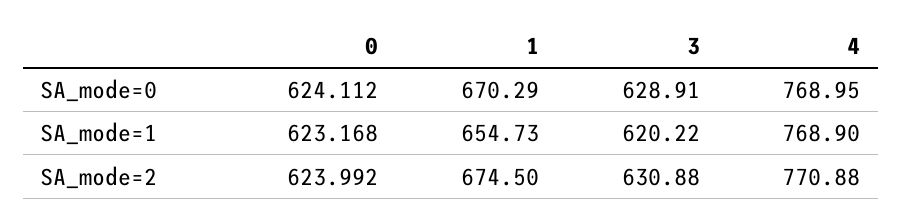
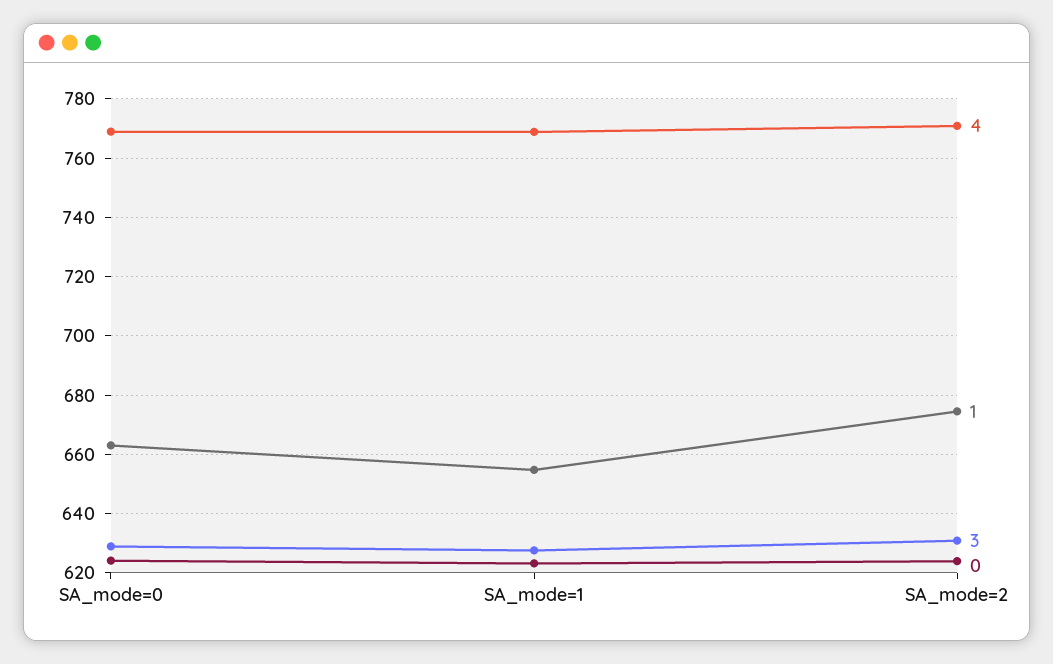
  {
    "0": {
      "SA_mode=0": 624.112,
      "SA_mode=1": 623.168,
      "SA_mode=2": 623.992
    },
    "1": {
-     "SA_mode=0": 670.29,
+     "SA_mode=0": 662.5,
      "SA_mode=1": 654.73,
      "SA_mode=2": 674.5
    },
    "3": {
      "SA_mode=0": 628.91,
-     "SA_mode=1": 620.22,
+     "SA_mode=1": 627.5,
      "SA_mode=2": 630.88
    },
    "4": {
      "SA_mode=0": 768.95,
      "SA_mode=1": 768.9,
      "SA_mode=2": 770.88
    }
  }

